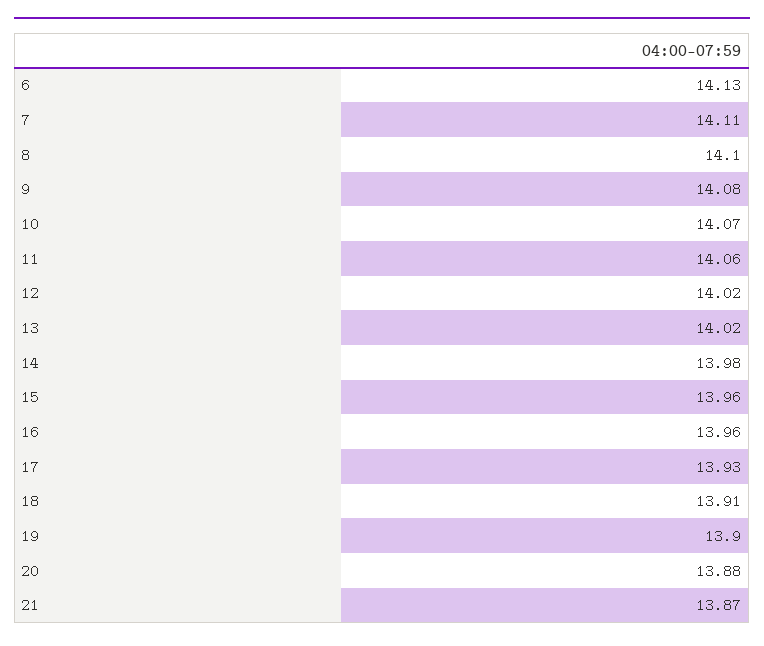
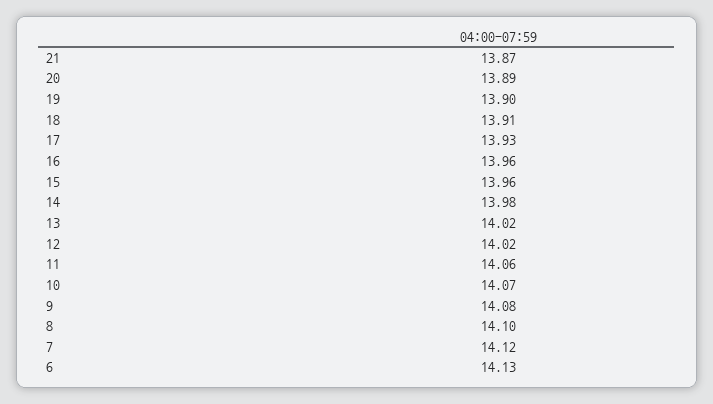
  {
    "6": 14.13,
-   "7": 14.11,
+   "7": 14.12,
    "8": 14.1,
    "9": 14.08,
    "10": 14.07,
    "11": 14.06,
    "12": 14.02,
    "13": 14.02,
    "14": 13.98,
    "15": 13.96,
    "16": 13.96,
    "17": 13.93,
    "18": 13.91,
    "19": 13.9,
-   "20": 13.88,
+   "20": 13.89,
    "21": 13.87
  }

